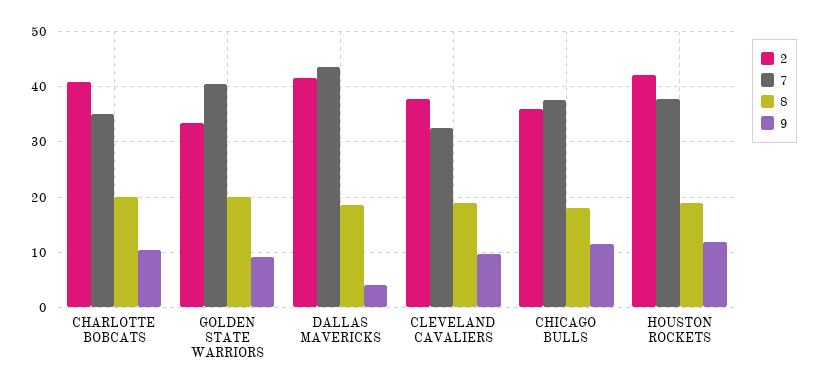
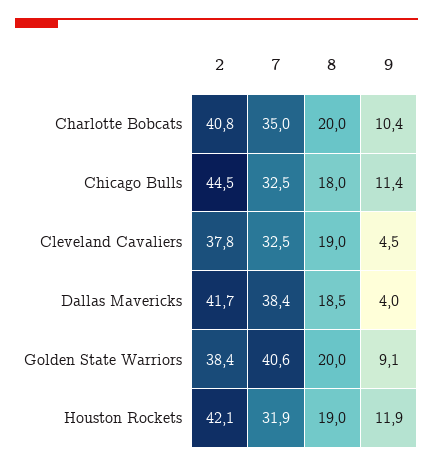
  {
    "2": {
      "CHARLOTTE BOBCATS": 40.8,
-     "GOLDEN STATE WARRIORS": 34,
+     "GOLDEN STATE WARRIORS": 38.4,
      "DALLAS MAVERICKS": 41.7,
      "CLEVELAND CAVALIERS": 37.8,
-     "CHICAGO BULLS": 36,
+     "CHICAGO BULLS": 44.5,
      "HOUSTON ROCKETS": 42.1
    },
    "7": {
      "CHARLOTTE BOBCATS": 35,
      "GOLDEN STATE WARRIORS": 40.6,
-     "DALLAS MAVERICKS": 44,
+     "DALLAS MAVERICKS": 38.4,
      "CLEVELAND CAVALIERS": 32.5,
-     "CHICAGO BULLS": 38,
+     "CHICAGO BULLS": 32.5,
-     "HOUSTON ROCKETS": 38
+     "HOUSTON ROCKETS": 31.9
    },
    "8": {
      "CHARLOTTE BOBCATS": 20,
      "GOLDEN STATE WARRIORS": 20,
      "DALLAS MAVERICKS": 18.5,
      "CLEVELAND CAVALIERS": 19,
      "CHICAGO BULLS": 18,
      "HOUSTON ROCKETS": 19
    },
    "9": {
      "CHARLOTTE BOBCATS": 10.4,
      "GOLDEN STATE WARRIORS": 9.1,
      "DALLAS MAVERICKS": 4,
-     "CLEVELAND CAVALIERS": 10,
+     "CLEVELAND CAVALIERS": 4.5,
      "CHICAGO BULLS": 11.4,
      "HOUSTON ROCKETS": 11.9
    }
  }

